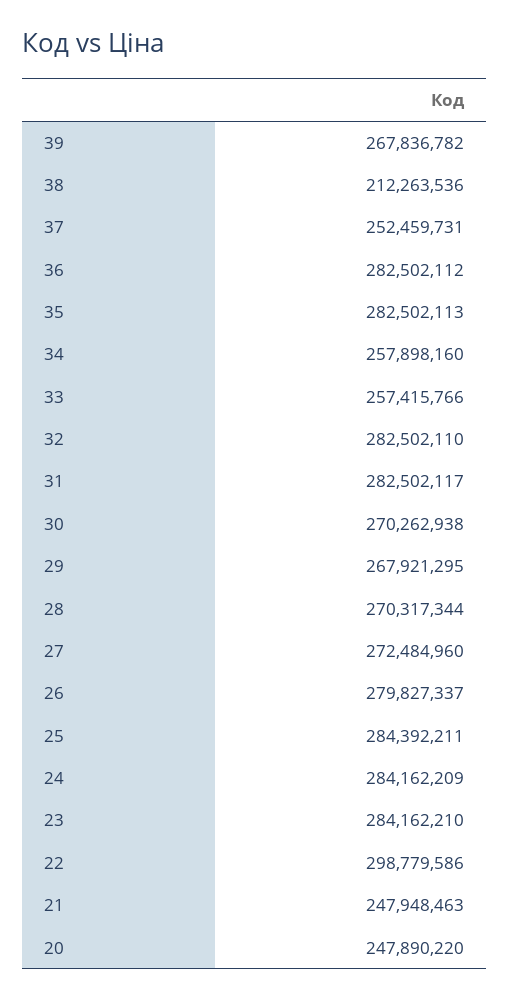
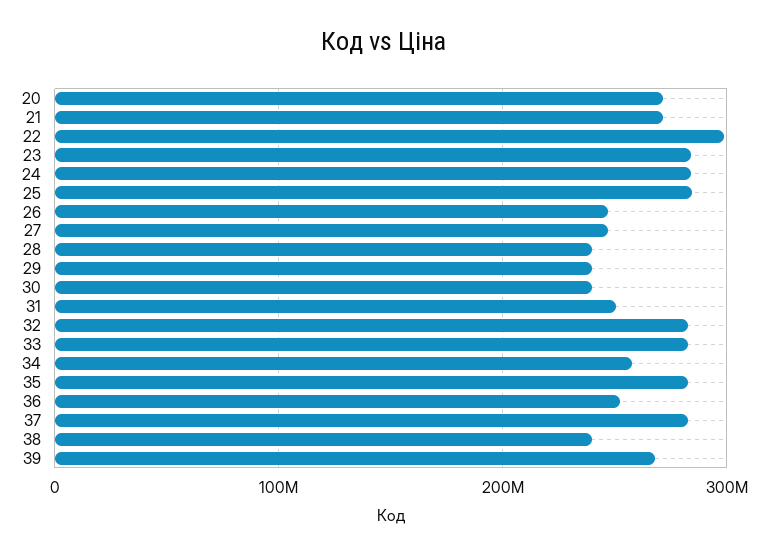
  {
    "39": 267836782,
-   "38": 212263536,
+   "38": 240000000,
-   "37": 252459731,
+   "37": 280000000,
-   "36": 282502112,
+   "36": 250000000,
    "35": 282502113,
    "34": 257898160,
-   "33": 257415766,
+   "33": 280000000,
    "32": 282502110,
-   "31": 282502117,
+   "31": 250000000,
-   "30": 270262938,
+   "30": 240000000,
-   "29": 267921295,
+   "29": 240000000,
-   "28": 270317344,
+   "28": 240000000,
-   "27": 272484960,
+   "27": 250000000,
-   "26": 279827337,
+   "26": 250000000,
    "25": 284392211,
    "24": 284162209,
    "23": 284162210,
    "22": 298779586,
-   "21": 247948463,
+   "21": 270000000,
-   "20": 247890220
+   "20": 270000000
  }

